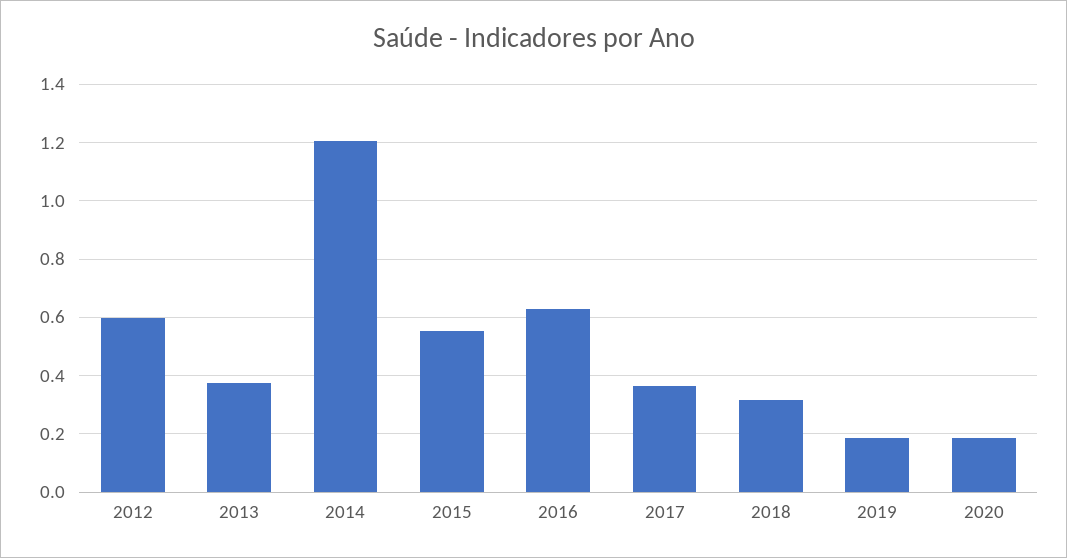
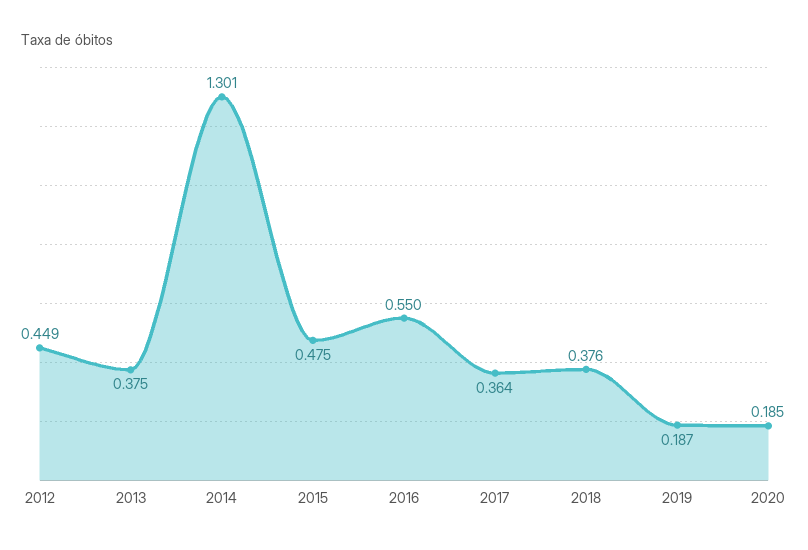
  {
-   "2012": 0.6,
+   "2012": 0.449,
    "2013": 0.375,
-   "2014": 1.2,
+   "2014": 1.301,
-   "2015": 0.55,
+   "2015": 0.475,
-   "2016": 0.625,
+   "2016": 0.55,
    "2017": 0.364,
-   "2018": 0.325,
+   "2018": 0.376,
    "2019": 0.187,
    "2020": 0.185
  }

